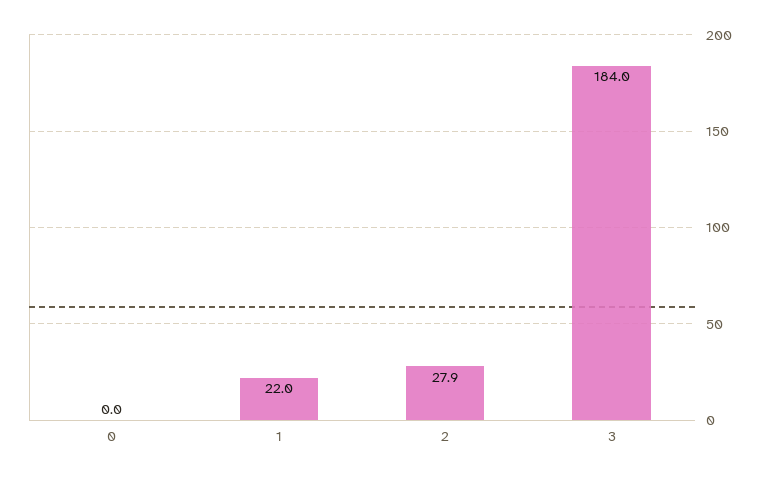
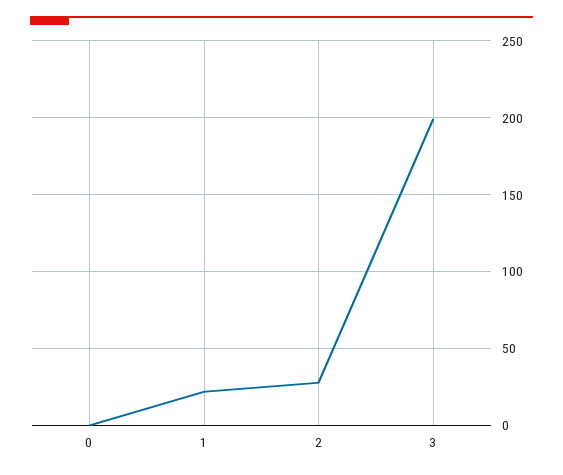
  {
    "0": 0,
    "1": 22,
    "2": 27.9,
-   "3": 184
+   "3": 200
  }

